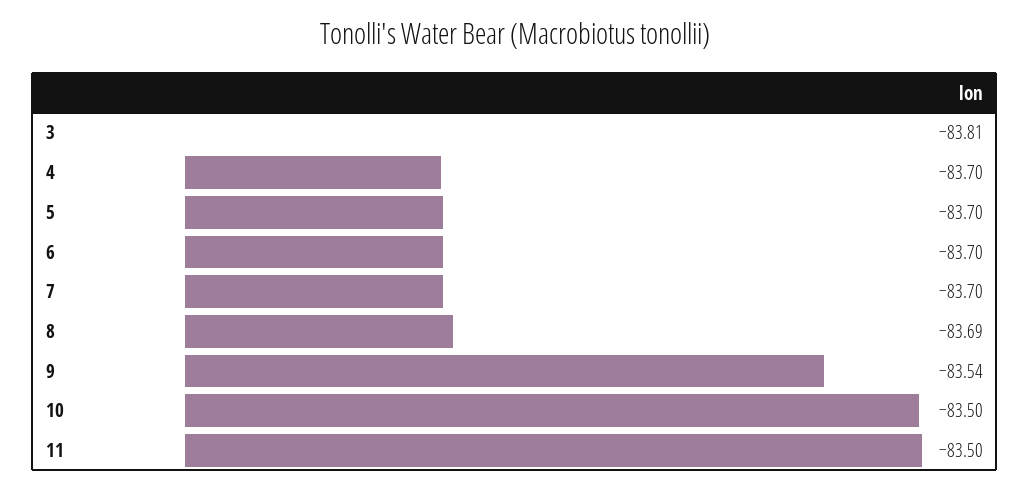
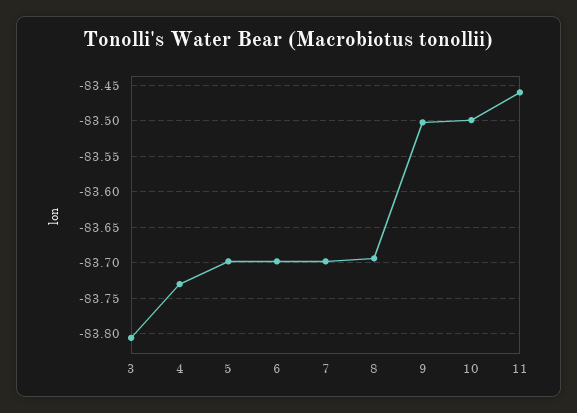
  {
    "3": -83.81,
-   "4": -83.7,
+   "4": -83.73,
    "5": -83.7,
    "6": -83.7,
    "7": -83.7,
    "8": -83.69,
-   "9": -83.54,
+   "9": -83.5,
    "10": -83.5,
-   "11": -83.5
+   "11": -83.46
  }

